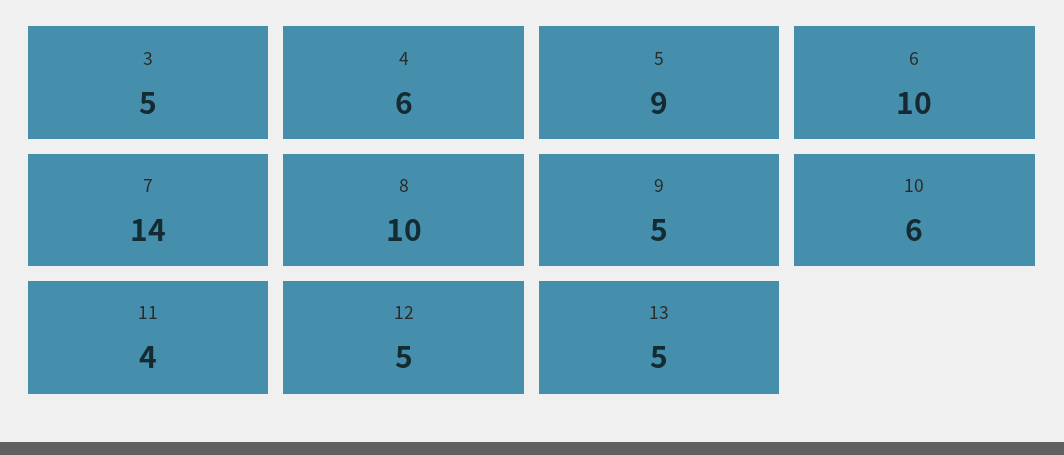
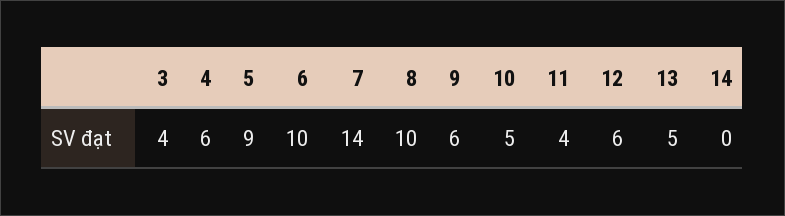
  {
-   "3": 5,
+   "3": 4,
    "4": 6,
    "5": 9,
    "6": 10,
    "7": 14,
    "8": 10,
-   "9": 5,
+   "9": 6,
-   "10": 6,
+   "10": 5,
    "11": 4,
-   "12": 5,
+   "12": 6,
-   "13": 5
+   "13": 5,
+   "14": 0
  }

